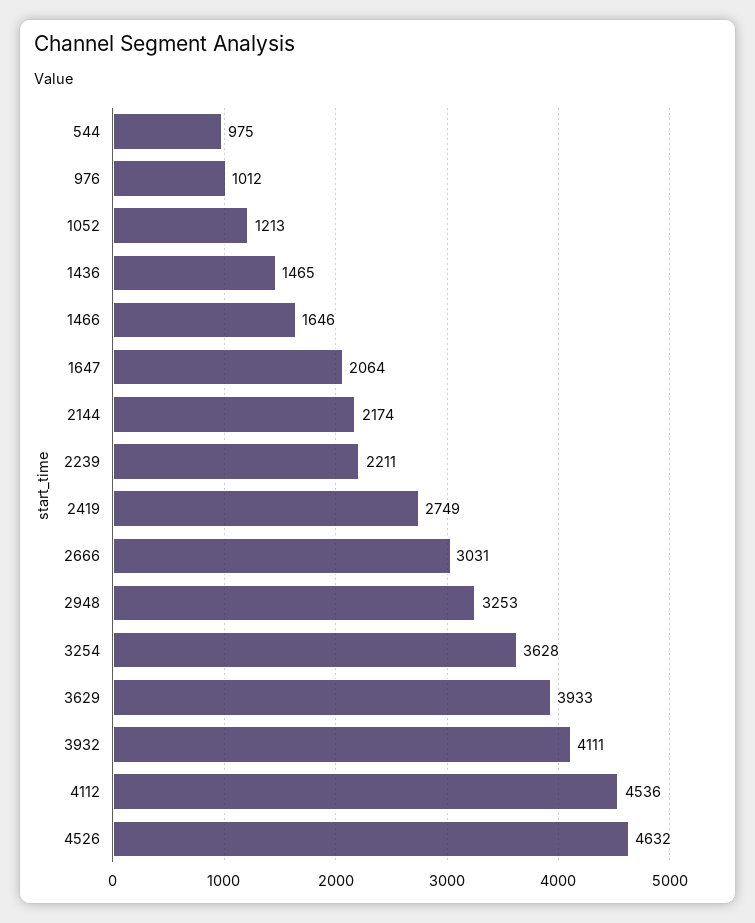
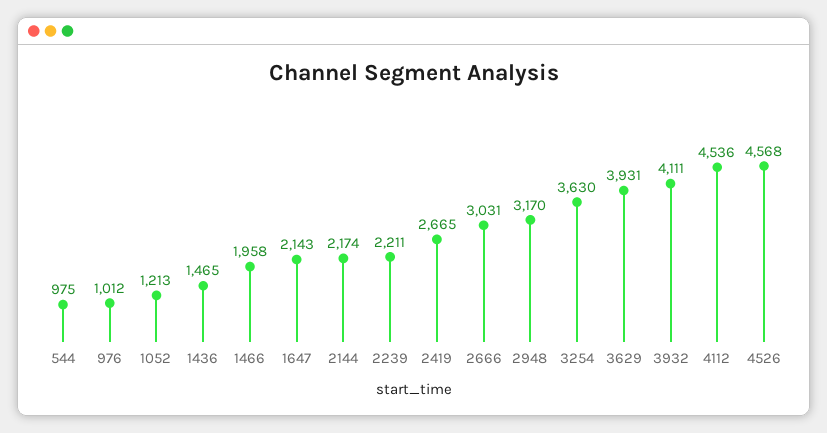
  {
    "544": 975,
    "976": 1012,
    "1052": 1213,
    "1436": 1465,
-   "1466": 1646,
+   "1466": 1958,
-   "1647": 2064,
+   "1647": 2143,
    "2144": 2174,
    "2239": 2211,
-   "2419": 2749,
+   "2419": 2665,
    "2666": 3031,
-   "2948": 3253,
+   "2948": 3170,
-   "3254": 3628,
+   "3254": 3630,
-   "3629": 3933,
+   "3629": 3931,
    "3932": 4111,
    "4112": 4536,
-   "4526": 4632
+   "4526": 4568
  }

